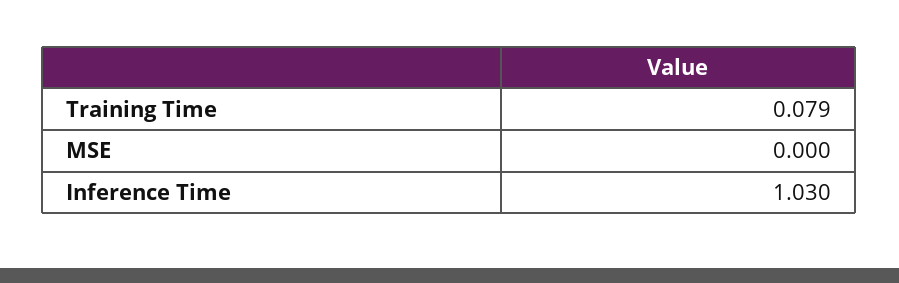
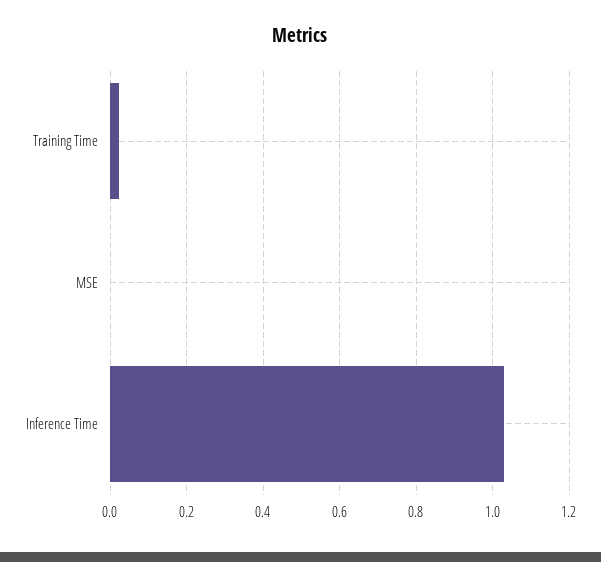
  {
-   "Training Time": 0.079,
+   "Training Time": 0.02,
    "MSE": 0,
    "Inference Time": 1.03
  }

